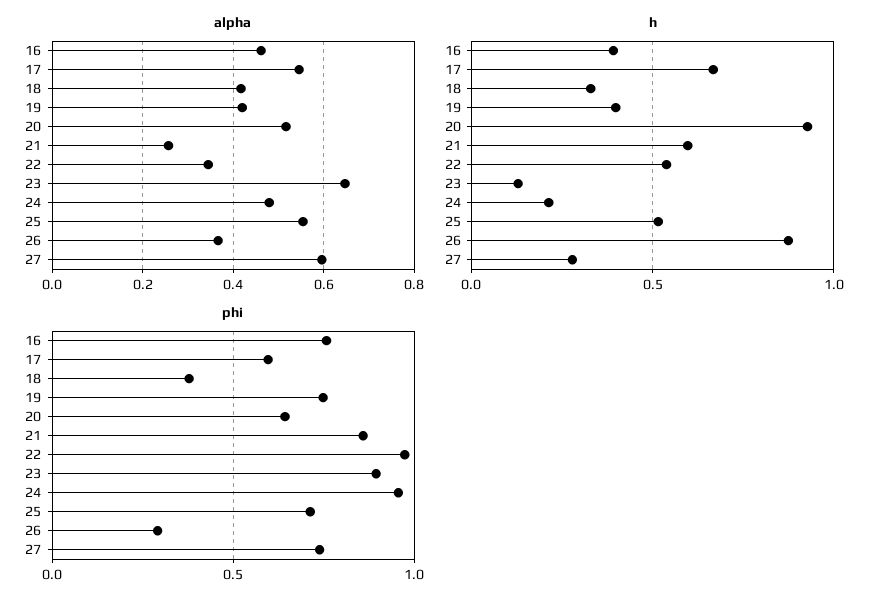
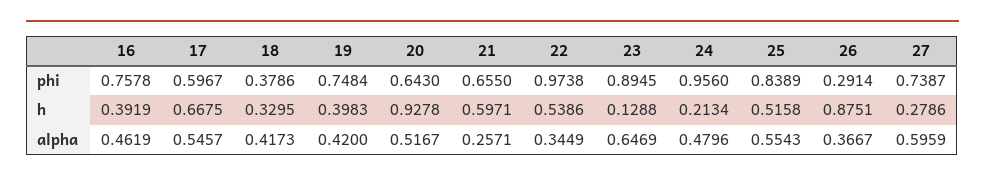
  {
    "alpha": {
      "16": 0.4619,
      "17": 0.5457,
      "18": 0.4173,
      "19": 0.42,
      "20": 0.5167,
      "21": 0.2571,
      "22": 0.3449,
      "23": 0.6469,
      "24": 0.4796,
      "25": 0.5543,
      "26": 0.3667,
      "27": 0.5959
    },
    "h": {
      "16": 0.3919,
      "17": 0.6675,
      "18": 0.3295,
      "19": 0.3983,
      "20": 0.9278,
      "21": 0.5971,
      "22": 0.5386,
      "23": 0.1288,
      "24": 0.2134,
      "25": 0.5158,
      "26": 0.8751,
      "27": 0.2786
    },
    "phi": {
      "16": 0.7578,
      "17": 0.5967,
      "18": 0.3786,
      "19": 0.7484,
      "20": 0.643,
-     "21": 0.85,
+     "21": 0.655,
      "22": 0.9738,
      "23": 0.8945,
      "24": 0.956,
-     "25": 0.7,
+     "25": 0.8389,
      "26": 0.2914,
      "27": 0.7387
    }
  }

